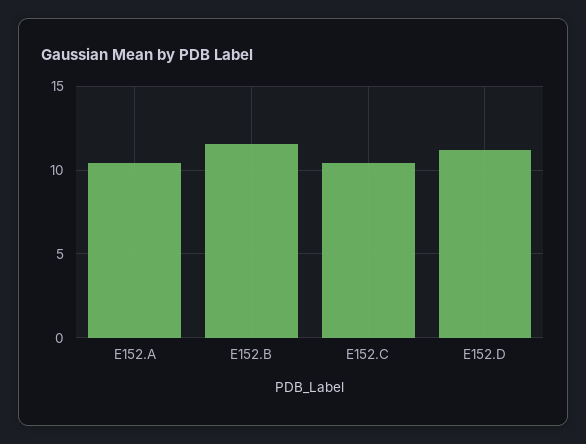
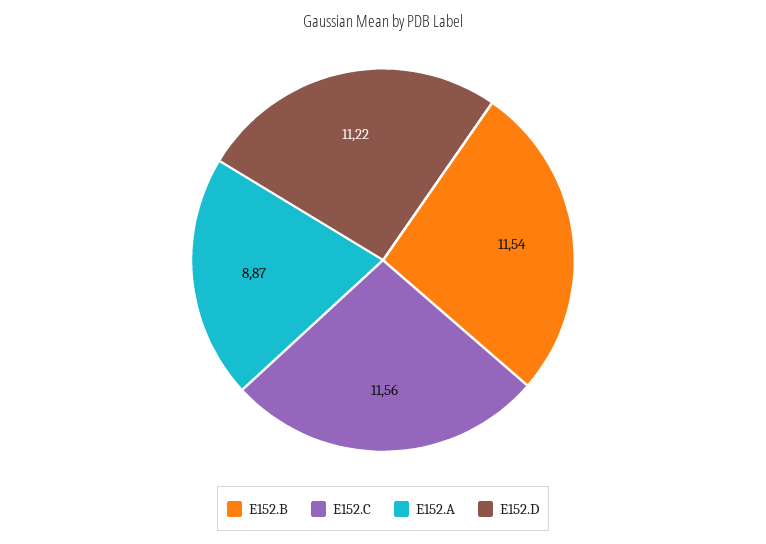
  {
-   "E152.A": 10.5,
+   "E152.A": 8.87,
    "E152.B": 11.54,
-   "E152.C": 10.5,
+   "E152.C": 11.56,
    "E152.D": 11.22
  }

